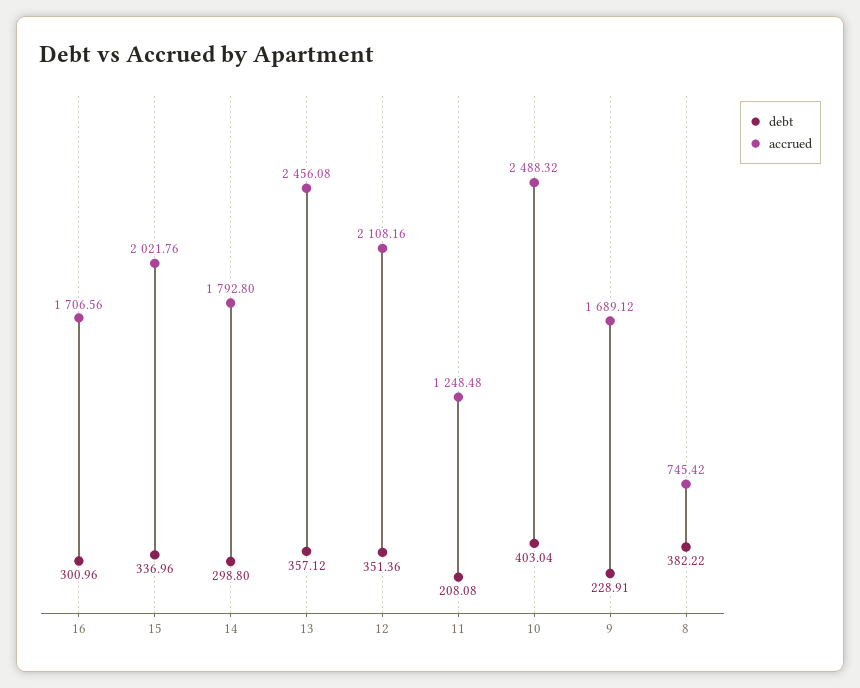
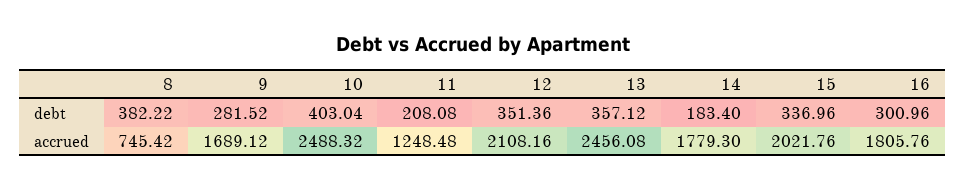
  {
    "debt": {
      "16": 300.96,
      "15": 336.96,
-     "14": 298.8,
+     "14": 183.4,
      "13": 357.12,
      "12": 351.36,
      "11": 208.08,
      "10": 403.04,
-     "9": 228.91,
+     "9": 281.52,
      "8": 382.22
    },
    "accrued": {
-     "16": 1706.56,
+     "16": 1805.76,
      "15": 2021.76,
-     "14": 1792.8,
+     "14": 1779.3,
      "13": 2456.08,
      "12": 2108.16,
      "11": 1248.48,
      "10": 2488.32,
      "9": 1689.12,
      "8": 745.42
    }
  }

